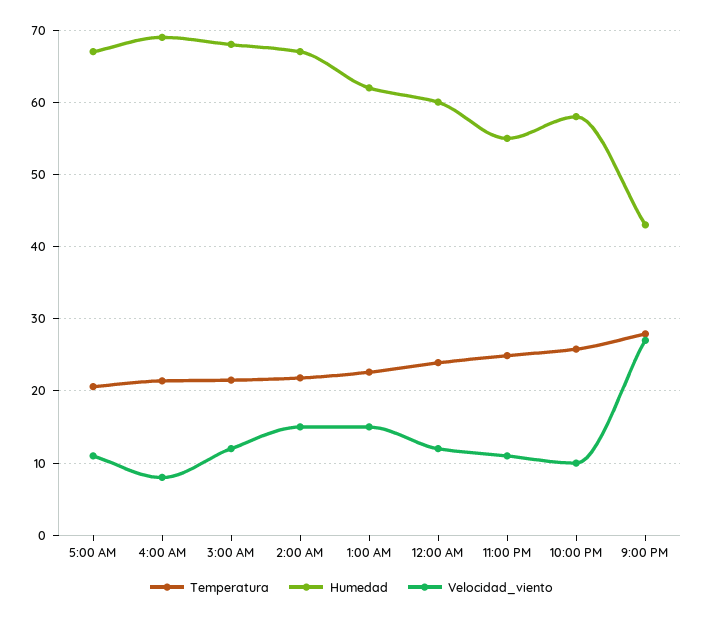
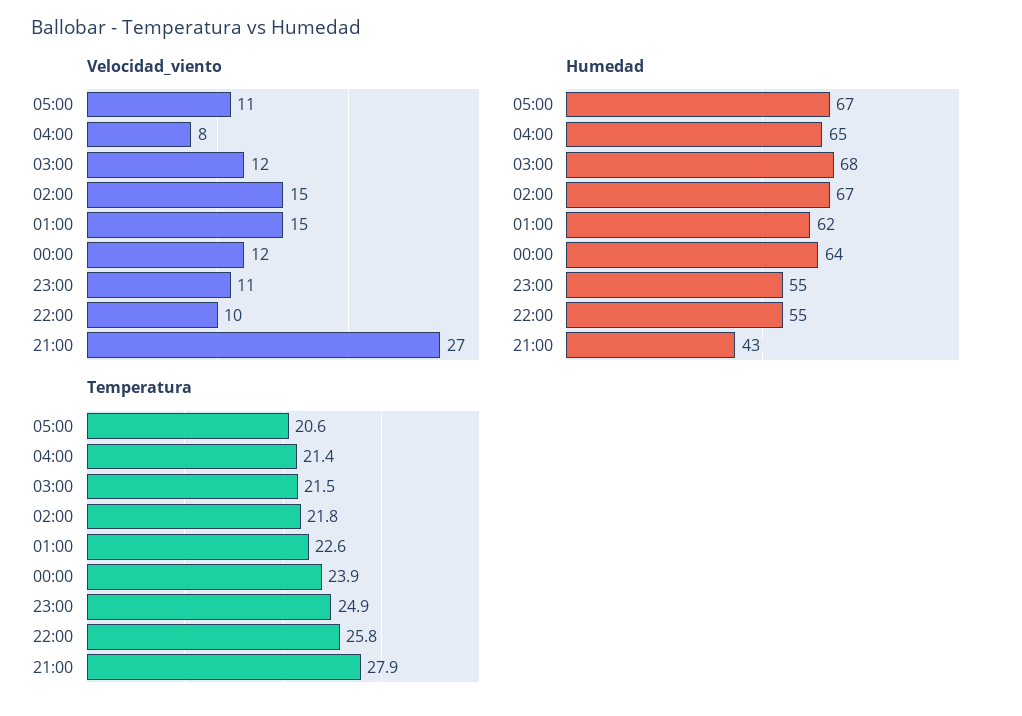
  {
    "Temperatura": {
      "5:00 AM": 20.6,
      "4:00 AM": 21.4,
      "3:00 AM": 21.5,
      "2:00 AM": 21.8,
      "1:00 AM": 22.6,
      "12:00 AM": 23.9,
      "11:00 PM": 24.9,
      "10:00 PM": 25.8,
      "9:00 PM": 27.9
    },
    "Humedad": {
      "5:00 AM": 67,
-     "4:00 AM": 69,
+     "4:00 AM": 65,
      "3:00 AM": 68,
      "2:00 AM": 67,
      "1:00 AM": 62,
-     "12:00 AM": 60,
+     "12:00 AM": 64,
      "11:00 PM": 55,
-     "10:00 PM": 58,
+     "10:00 PM": 55,
      "9:00 PM": 43
    },
    "Velocidad_viento": {
      "5:00 AM": 11,
      "4:00 AM": 8,
      "3:00 AM": 12,
      "2:00 AM": 15,
      "1:00 AM": 15,
      "12:00 AM": 12,
      "11:00 PM": 11,
      "10:00 PM": 10,
      "9:00 PM": 27
    }
  }

